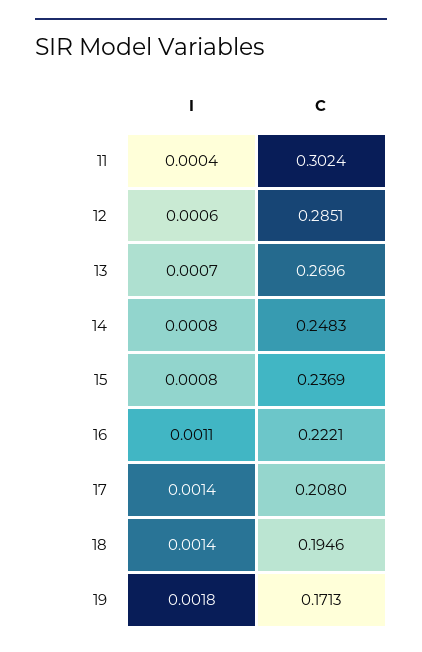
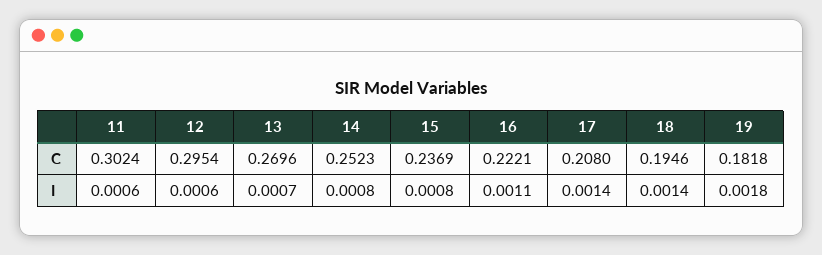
  {
    "I": {
-     "11": 0.0004,
+     "11": 0.0006,
      "12": 0.0006,
      "13": 0.0007,
      "14": 0.0008,
      "15": 0.0008,
      "16": 0.0011,
      "17": 0.0014,
      "18": 0.0014,
      "19": 0.0018
    },
    "C": {
      "11": 0.3024,
-     "12": 0.2851,
+     "12": 0.2954,
      "13": 0.2696,
-     "14": 0.2483,
+     "14": 0.2523,
      "15": 0.2369,
      "16": 0.2221,
      "17": 0.208,
      "18": 0.1946,
-     "19": 0.1713
+     "19": 0.1818
    }
  }

